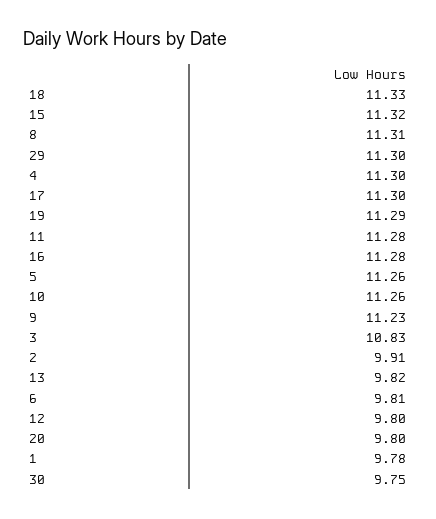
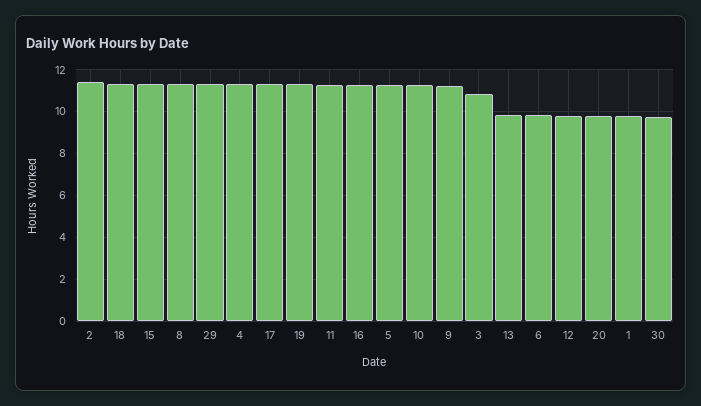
  {
    "18": 11.33,
    "15": 11.32,
    "8": 11.31,
    "29": 11.3,
    "4": 11.3,
    "17": 11.3,
    "19": 11.29,
    "11": 11.28,
    "16": 11.28,
    "5": 11.26,
    "10": 11.26,
    "9": 11.23,
    "3": 10.83,
-   "2": 9.91,
+   "2": 11.5,
    "13": 9.82,
    "6": 9.81,
    "12": 9.8,
    "20": 9.8,
    "1": 9.78,
    "30": 9.75
  }

